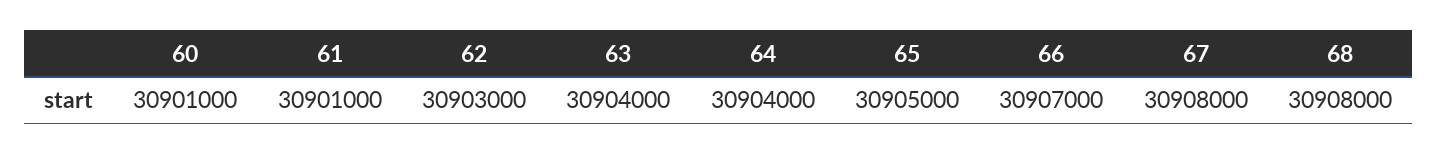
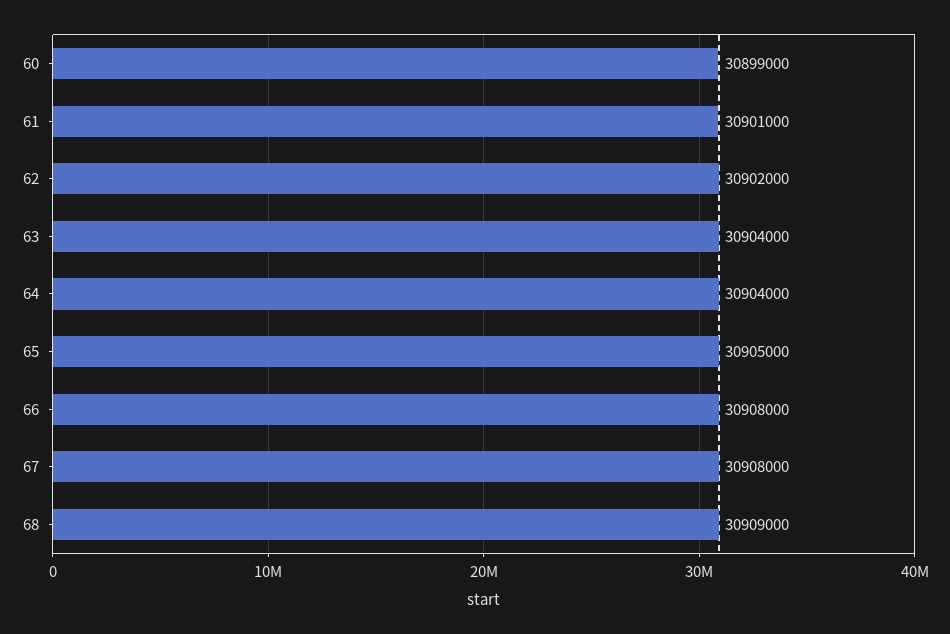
  {
-   "60": 30901000,
+   "60": 30899000,
    "61": 30901000,
-   "62": 30903000,
+   "62": 30902000,
    "63": 30904000,
    "64": 30904000,
    "65": 30905000,
-   "66": 30907000,
+   "66": 30908000,
    "67": 30908000,
-   "68": 30908000
+   "68": 30909000
  }

